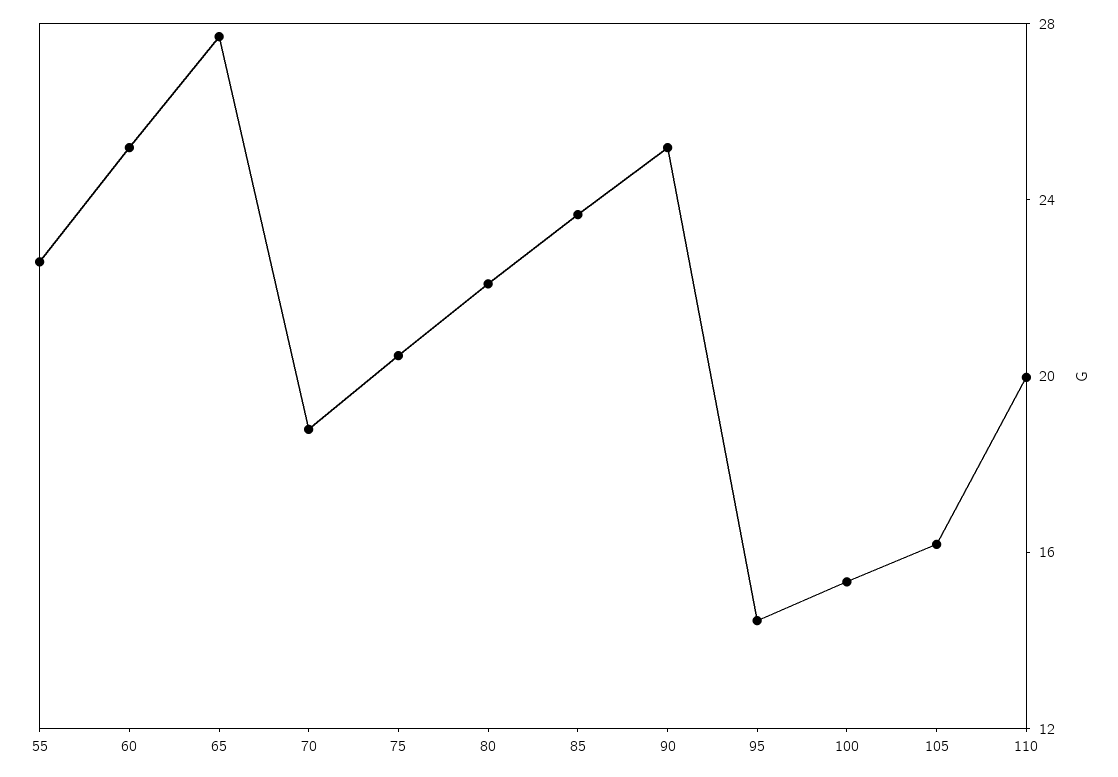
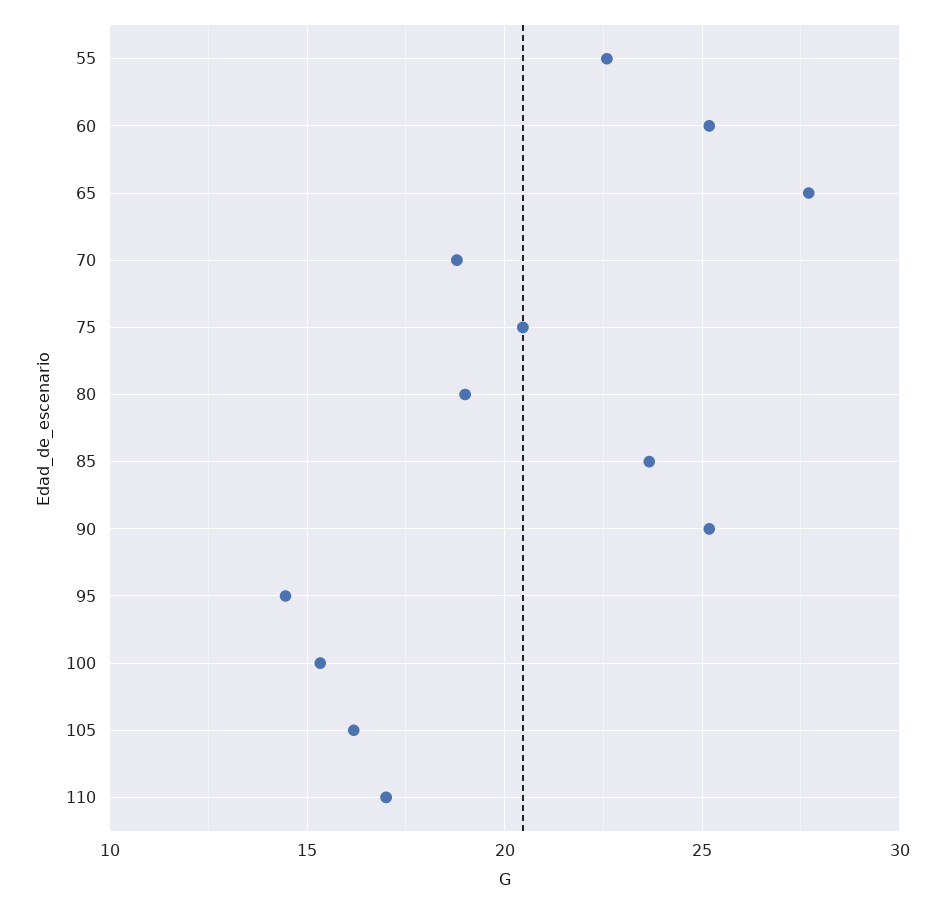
  {
    "55": 22.5,
    "60": 25,
    "65": 27.5,
    "70": 19,
    "75": 20.5,
-   "80": 22,
+   "80": 19,
    "85": 23.5,
    "90": 25,
    "95": 14.5,
    "100": 15.5,
    "105": 16,
-   "110": 20
+   "110": 17
  }

